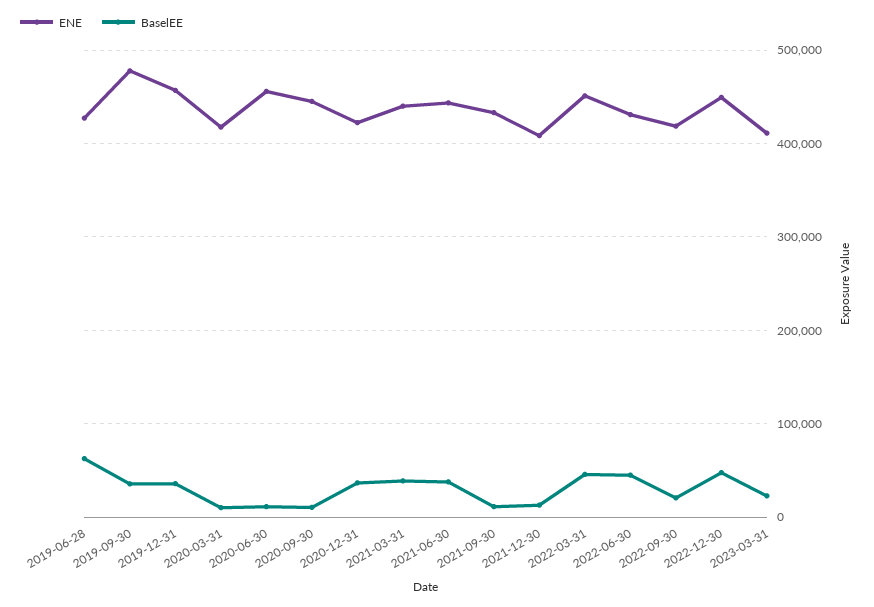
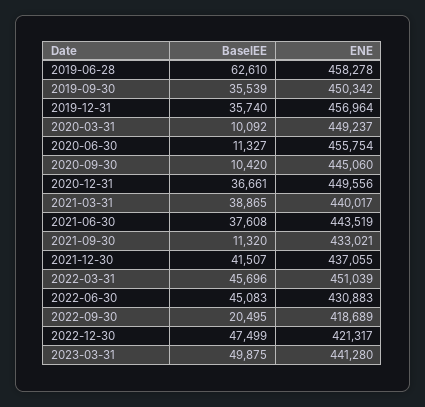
  {
    "ENE": {
-     "2019-06-28": 430000,
+     "2019-06-28": 458278,
-     "2019-09-30": 480000,
+     "2019-09-30": 450342,
      "2019-12-31": 456964,
-     "2020-03-31": 420000,
+     "2020-03-31": 449237,
      "2020-06-30": 455754,
      "2020-09-30": 445060,
-     "2020-12-31": 420000,
+     "2020-12-31": 449556,
      "2021-03-31": 440017,
      "2021-06-30": 443519,
      "2021-09-30": 433021,
-     "2021-12-30": 410000,
+     "2021-12-30": 437055,
      "2022-03-31": 451039,
      "2022-06-30": 430883,
      "2022-09-30": 418689,
-     "2022-12-30": 450000,
+     "2022-12-30": 421317,
-     "2023-03-31": 410000
+     "2023-03-31": 441280
    },
    "BaselEE": {
      "2019-06-28": 62610,
      "2019-09-30": 35539,
      "2019-12-31": 35740,
      "2020-03-31": 10092,
      "2020-06-30": 11327,
      "2020-09-30": 10420,
      "2020-12-31": 36661,
      "2021-03-31": 38865,
      "2021-06-30": 37608,
      "2021-09-30": 11320,
-     "2021-12-30": 10000,
+     "2021-12-30": 41507,
      "2022-03-31": 45696,
      "2022-06-30": 45083,
      "2022-09-30": 20495,
      "2022-12-30": 47499,
-     "2023-03-31": 20000
+     "2023-03-31": 49875
    }
  }

